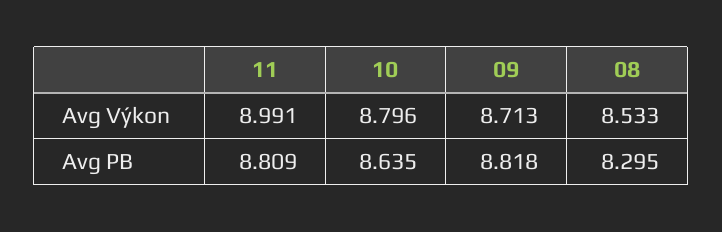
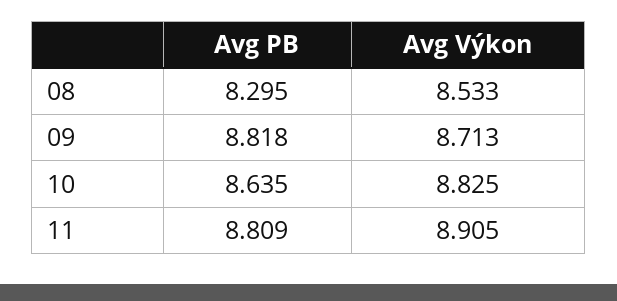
  {
    "11": {
-     "Avg Výkon": 8.991,
+     "Avg Výkon": 8.905,
      "Avg PB": 8.809
    },
    "10": {
-     "Avg Výkon": 8.796,
+     "Avg Výkon": 8.825,
      "Avg PB": 8.635
    },
    "09": {
      "Avg Výkon": 8.713,
      "Avg PB": 8.818
    },
    "08": {
      "Avg Výkon": 8.533,
      "Avg PB": 8.295
    }
  }

